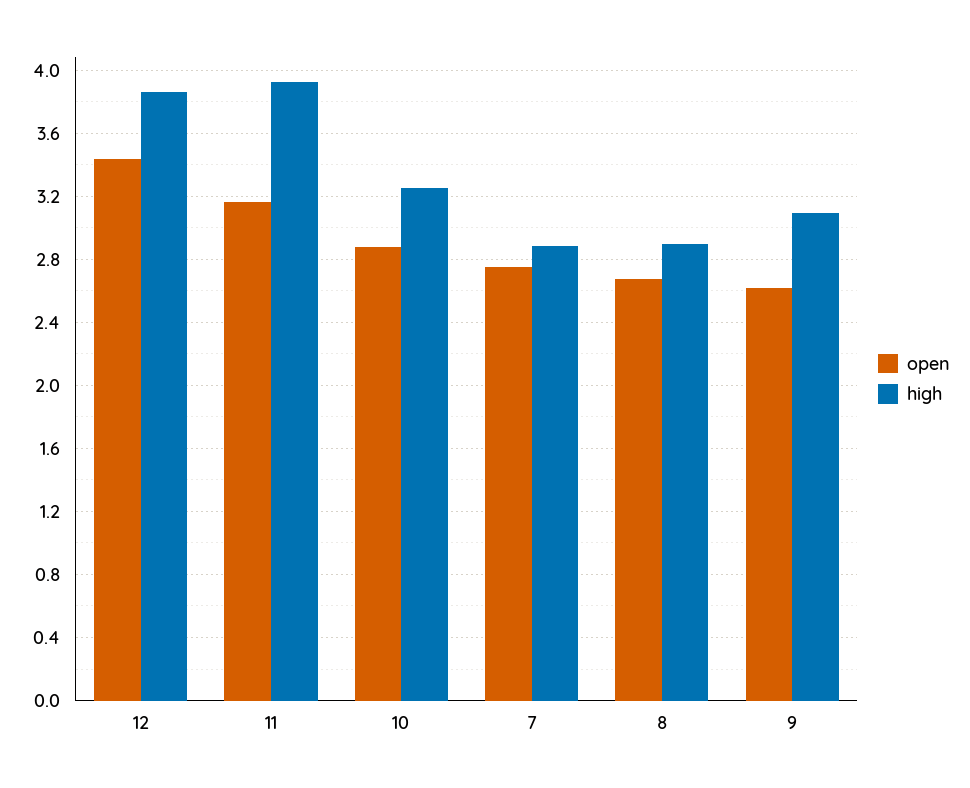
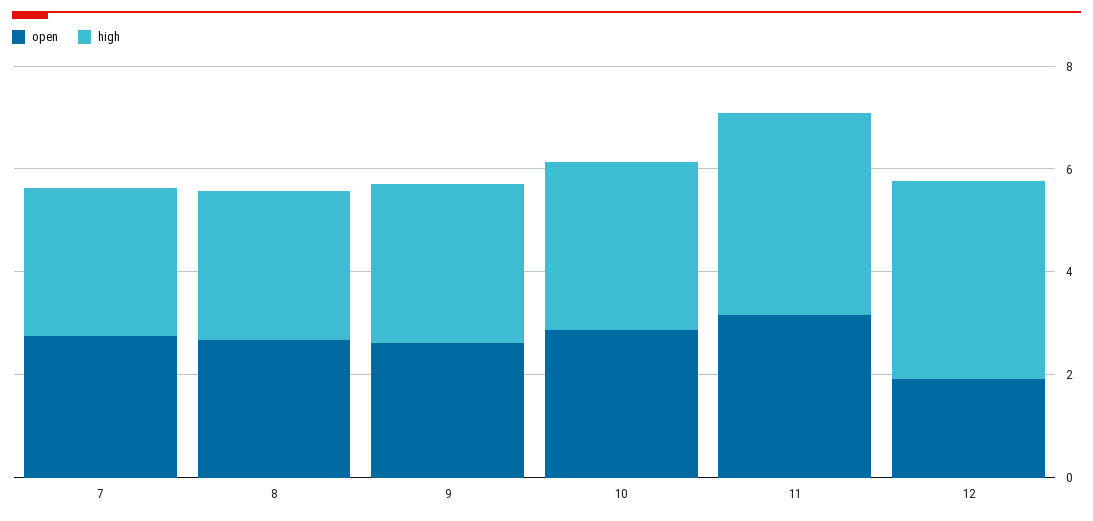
  {
    "open": {
-     "12": 3.45,
+     "12": 2,
      "11": 3.15,
      "10": 2.9,
      "7": 2.75,
      "8": 2.65,
      "9": 2.6
    },
    "high": {
      "12": 3.85,
      "11": 3.95,
      "10": 3.25,
      "7": 2.9,
      "8": 2.9,
      "9": 3.1
    }
  }

